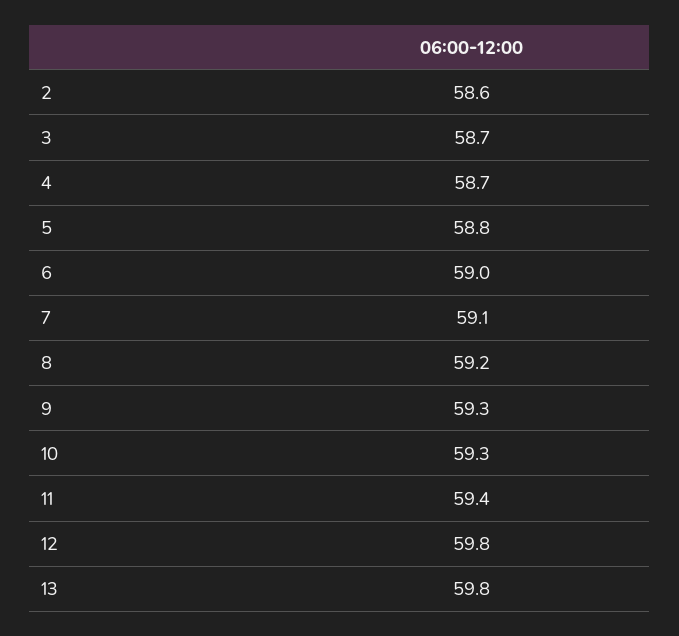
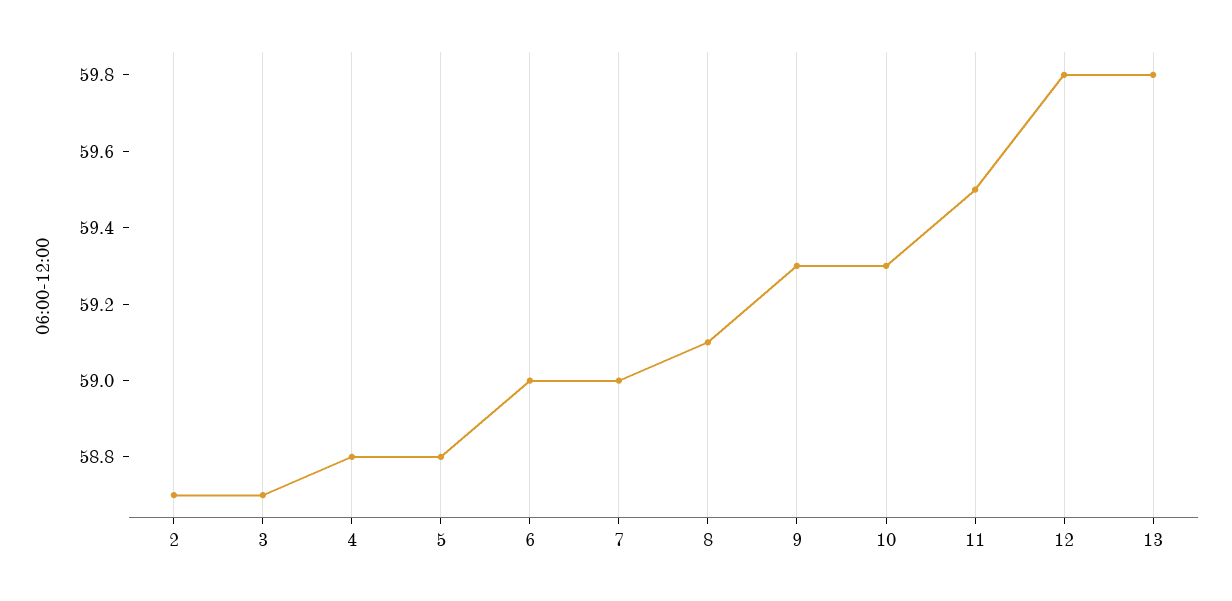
  {
-   "2": 58.6,
+   "2": 58.7,
    "3": 58.7,
-   "4": 58.7,
+   "4": 58.8,
    "5": 58.8,
    "6": 59,
-   "7": 59.1,
+   "7": 59,
-   "8": 59.2,
+   "8": 59.1,
    "9": 59.3,
    "10": 59.3,
-   "11": 59.4,
+   "11": 59.5,
    "12": 59.8,
    "13": 59.8
  }

